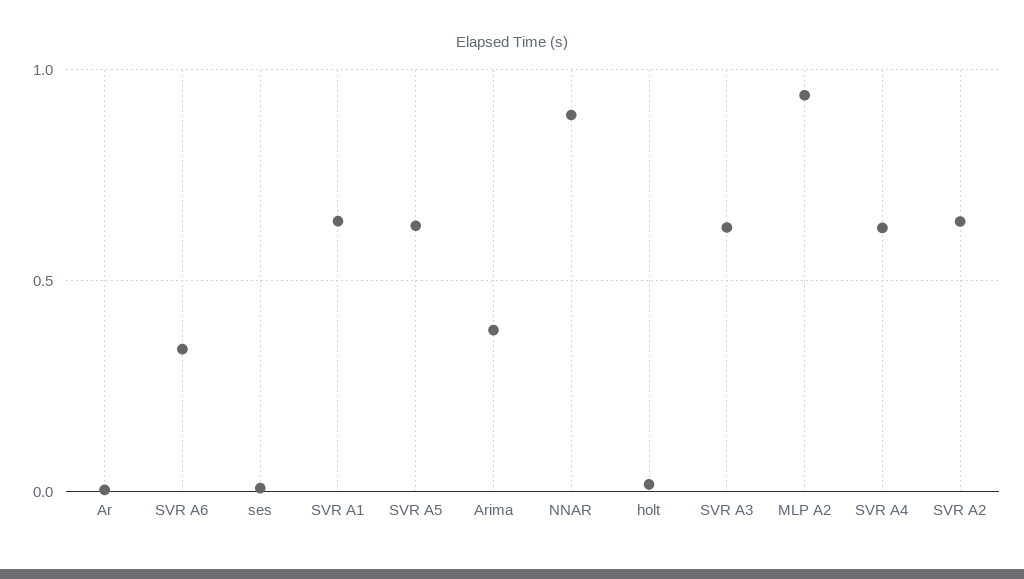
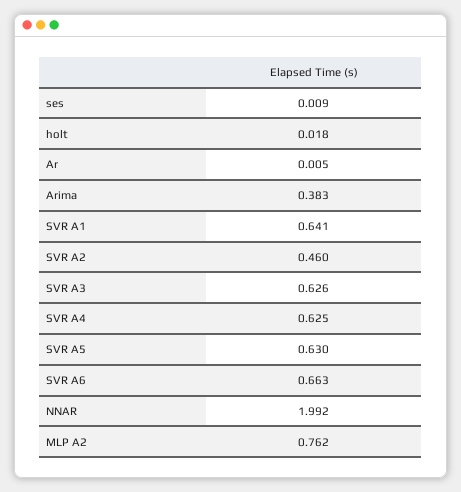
  {
    "Ar": 0.005,
-   "SVR A6": 0.35,
+   "SVR A6": 0.663,
    "ses": 0.009,
    "SVR A1": 0.641,
    "SVR A5": 0.63,
    "Arima": 0.383,
-   "NNAR": 0.9,
+   "NNAR": 1.992,
    "holt": 0.018,
    "SVR A3": 0.626,
-   "MLP A2": 0.95,
+   "MLP A2": 0.762,
    "SVR A4": 0.625,
-   "SVR A2": 0.65
+   "SVR A2": 0.46
  }

